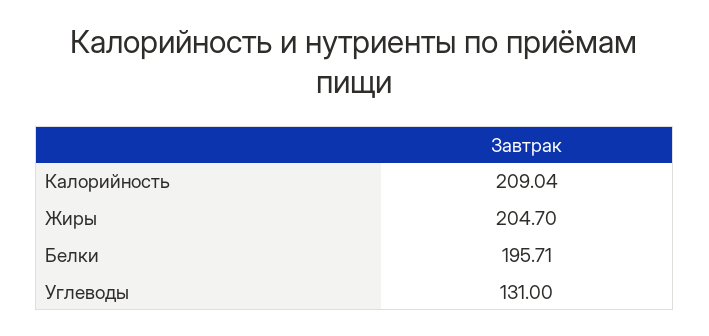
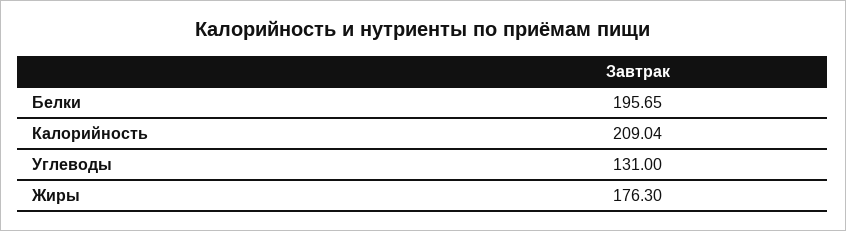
  {
    "Калорийность": 209.04,
-   "Жиры": 204.7,
+   "Жиры": 176.3,
-   "Белки": 195.71,
+   "Белки": 195.65,
    "Углеводы": 131
  }

